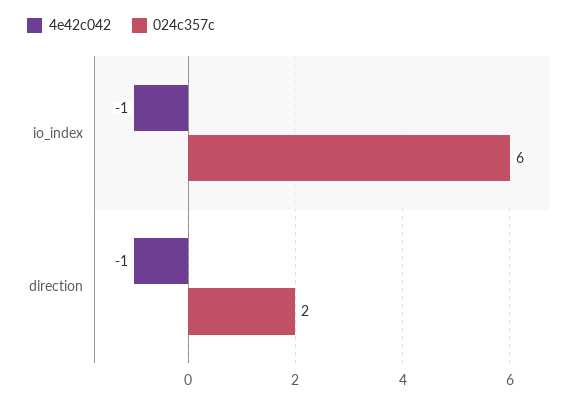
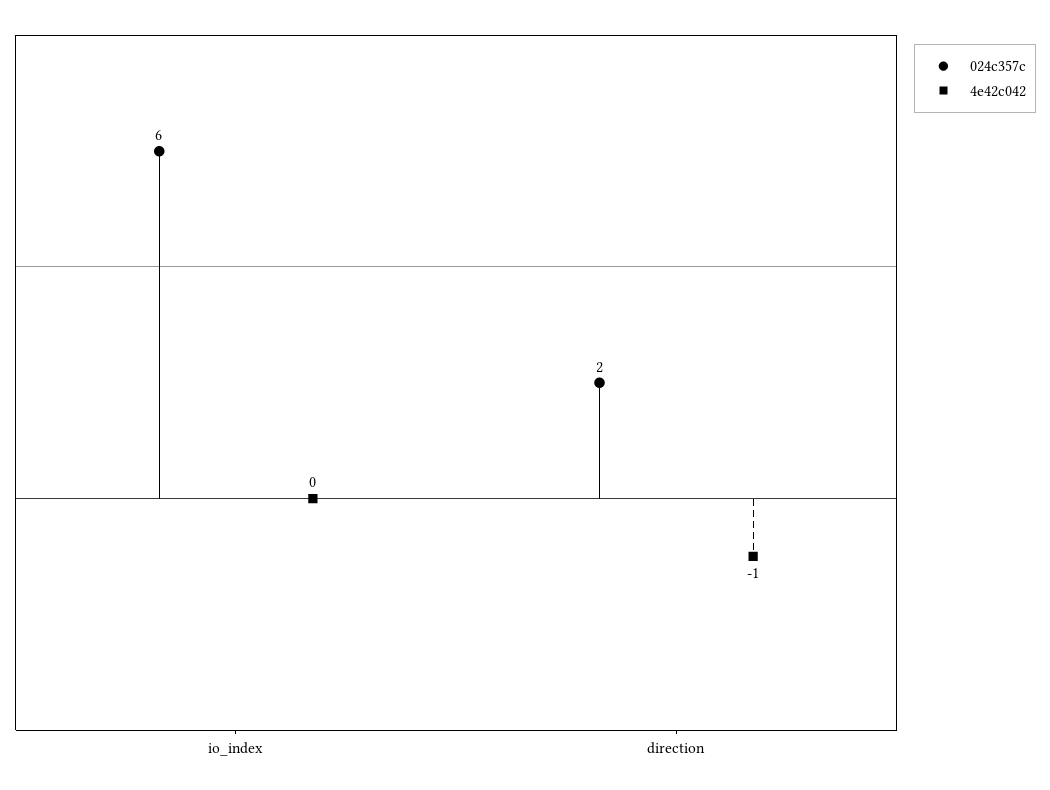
  {
    "4e42c042": {
-     "io_index": -1,
+     "io_index": 0,
      "direction": -1
    },
    "024c357c": {
      "io_index": 6,
      "direction": 2
    }
  }

